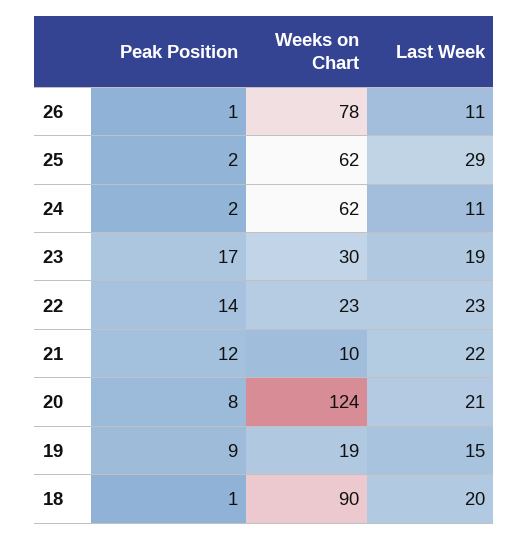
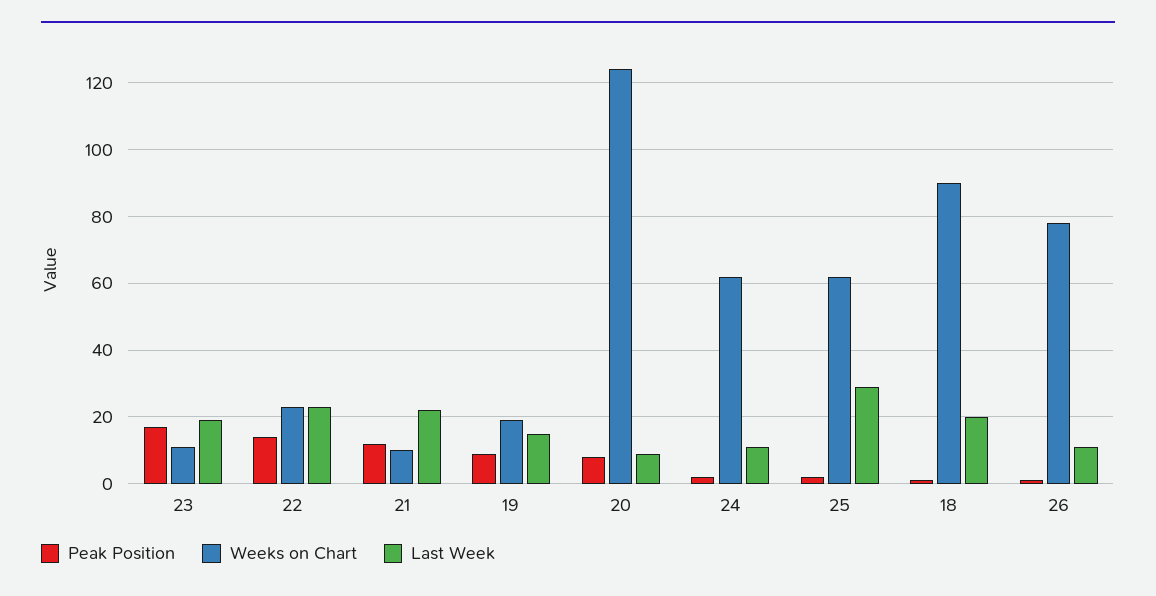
  {
    "Peak Position": {
      "26": 1,
      "25": 2,
      "24": 2,
      "23": 17,
      "22": 14,
      "21": 12,
      "20": 8,
      "19": 9,
      "18": 1
    },
    "Weeks on Chart": {
      "26": 78,
      "25": 62,
      "24": 62,
-     "23": 30,
+     "23": 10,
      "22": 23,
      "21": 10,
      "20": 124,
      "19": 19,
      "18": 90
    },
    "Last Week": {
      "26": 11,
      "25": 29,
      "24": 11,
      "23": 19,
      "22": 23,
      "21": 22,
-     "20": 21,
+     "20": 10,
      "19": 15,
      "18": 20
    }
  }

